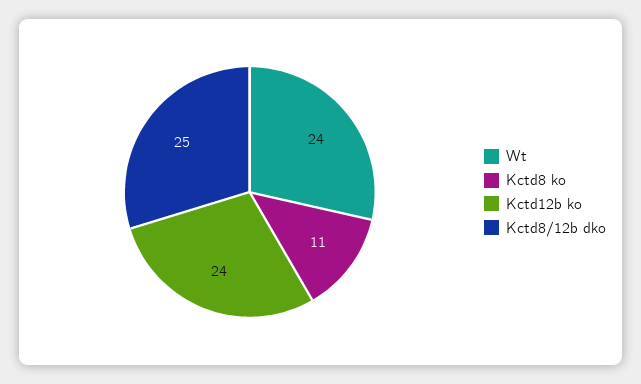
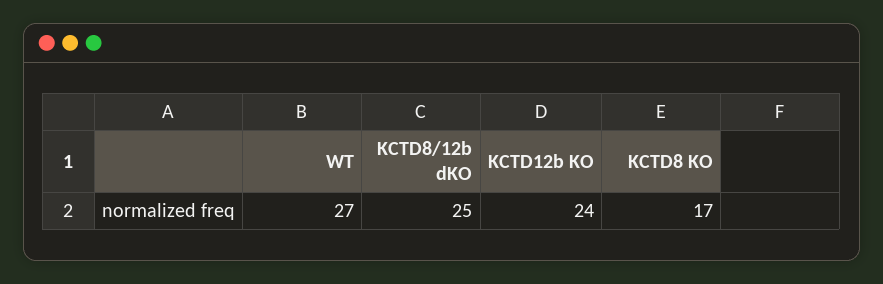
  {
-   "Wt": 24,
+   "Wt": 27,
-   "Kctd8 ko": 11,
+   "Kctd8 ko": 17,
    "Kctd12b ko": 24,
    "Kctd8/12b dko": 25
  }

